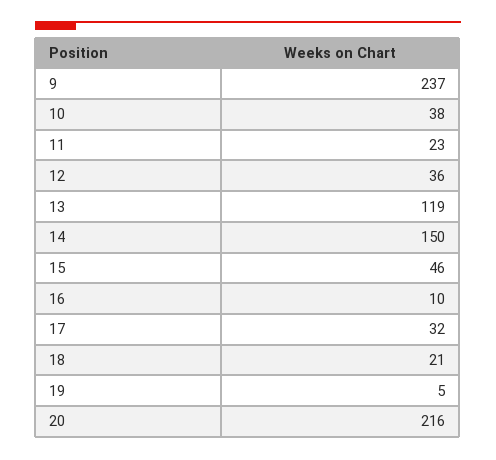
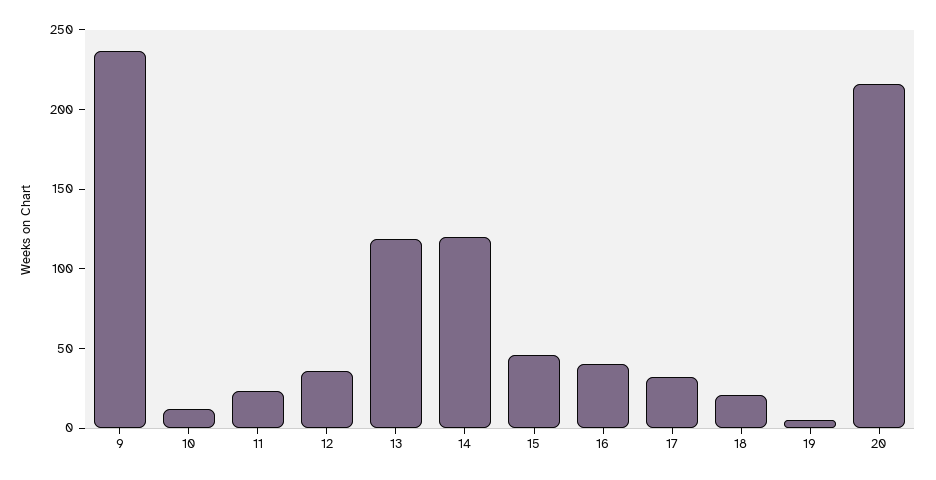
  {
    "9": 237,
-   "10": 38,
+   "10": 10,
    "11": 23,
    "12": 36,
    "13": 119,
-   "14": 150,
+   "14": 120,
    "15": 46,
-   "16": 10,
+   "16": 40,
    "17": 32,
    "18": 21,
    "19": 5,
    "20": 216
  }

